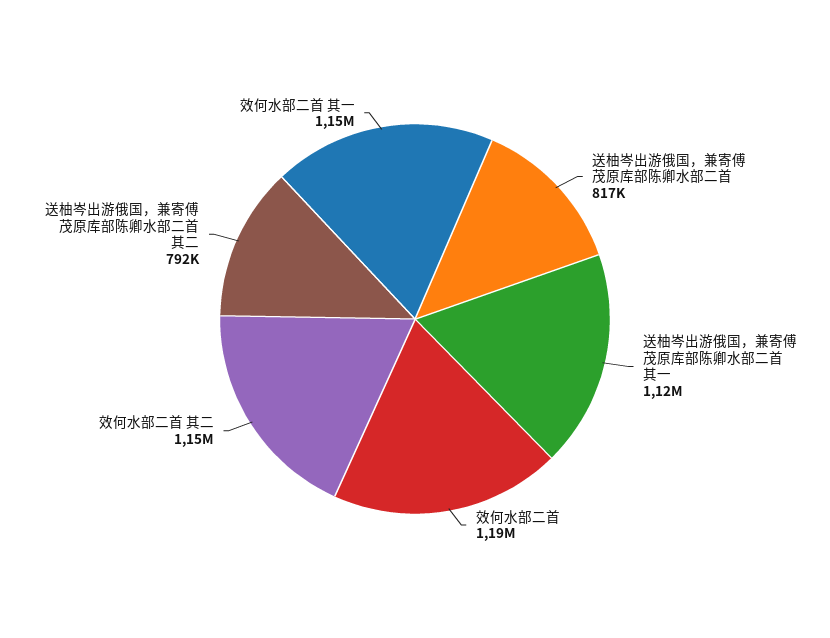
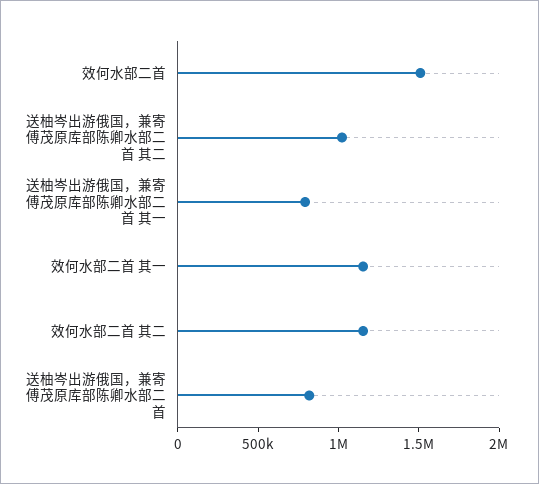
  {
    "送柚岑出游俄国，兼寄傅茂原库部陈卿水部二首": 817000,
-   "送柚岑出游俄国，兼寄傅茂原库部陈卿水部二首 其一": 1120000,
+   "送柚岑出游俄国，兼寄傅茂原库部陈卿水部二首 其一": 800000,
-   "效何水部二首": 1190000,
+   "效何水部二首": 1500000,
    "效何水部二首 其二": 1150000,
-   "送柚岑出游俄国，兼寄傅茂原库部陈卿水部二首 其二": 792000,
+   "送柚岑出游俄国，兼寄傅茂原库部陈卿水部二首 其二": 1000000,
    "效何水部二首 其一": 1150000
  }

